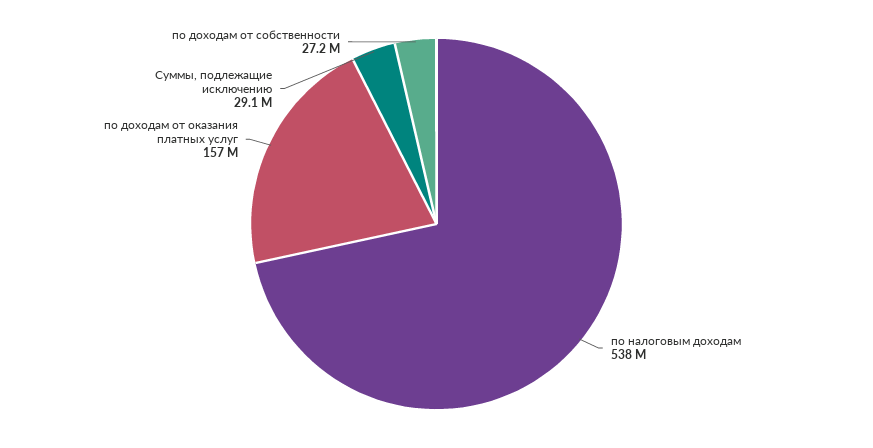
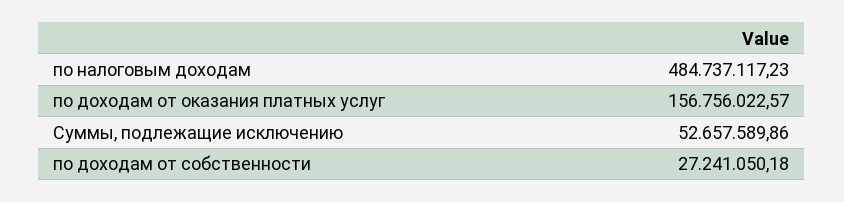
  {
-   "по налоговым доходам": 538000000,
+   "по налоговым доходам": 484737117.23,
    "по доходам от оказания платных услуг": 156756022.57,
-   "Суммы, подлежащие исключению": 29100000,
+   "Суммы, подлежащие исключению": 52657589.86,
    "по доходам от собственности": 27241050.18
  }

